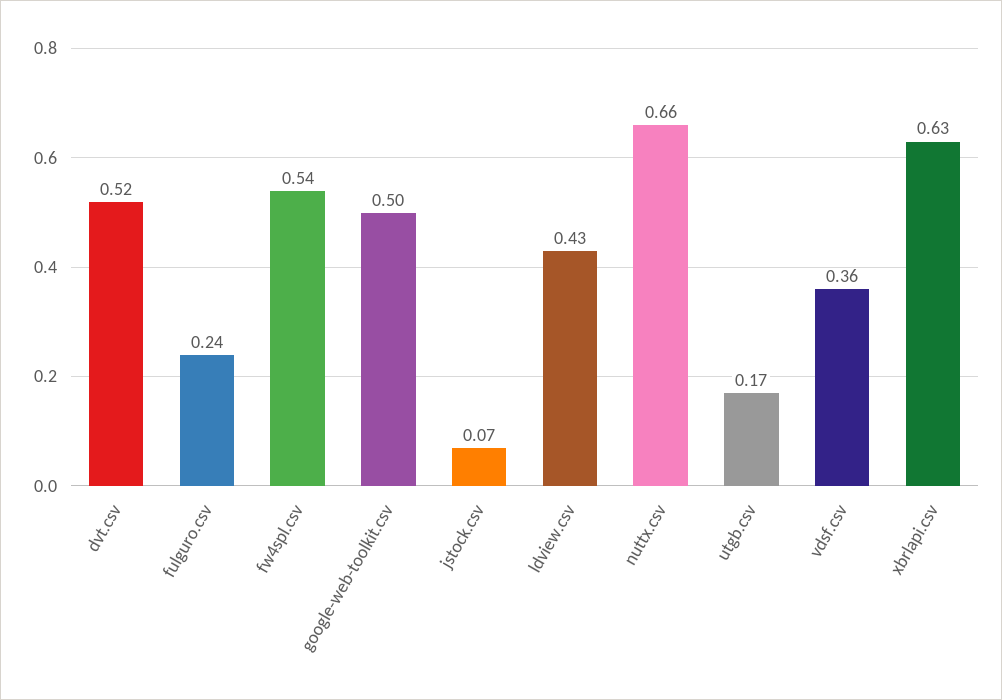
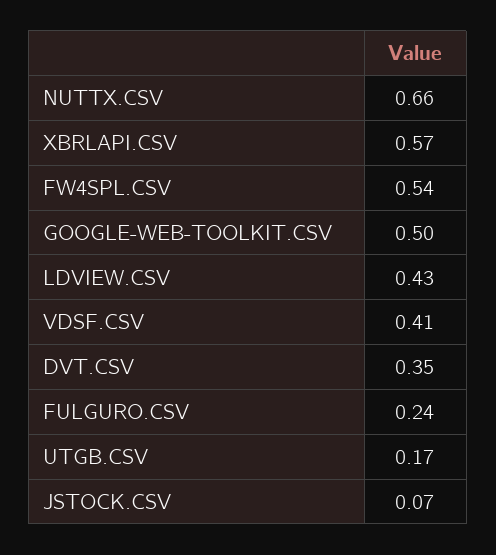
  {
-   "dvt.csv": 0.52,
+   "dvt.csv": 0.35,
    "fulguro.csv": 0.24,
    "fw4spl.csv": 0.54,
    "google-web-toolkit.csv": 0.5,
    "jstock.csv": 0.07,
    "ldview.csv": 0.43,
    "nuttx.csv": 0.66,
    "utgb.csv": 0.17,
-   "vdsf.csv": 0.36,
+   "vdsf.csv": 0.41,
-   "xbrlapi.csv": 0.63
+   "xbrlapi.csv": 0.57
  }

